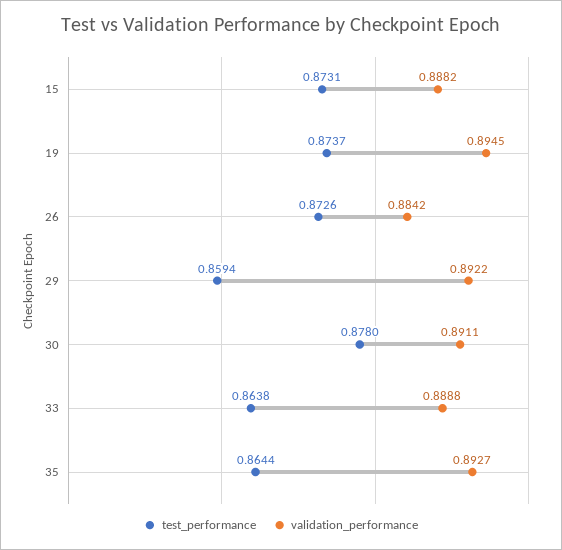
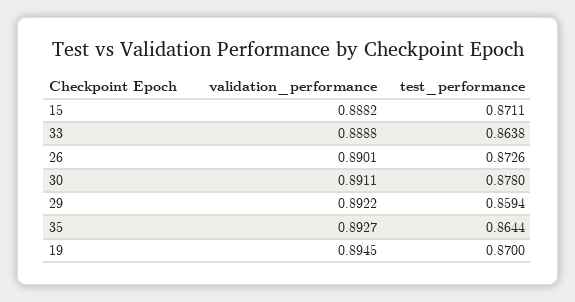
  {
    "test_performance": {
-     "15": 0.8731,
+     "15": 0.8711,
-     "19": 0.8737,
+     "19": 0.87,
      "26": 0.8726,
      "29": 0.8594,
      "30": 0.878,
      "33": 0.8638,
      "35": 0.8644
    },
    "validation_performance": {
      "15": 0.8882,
      "19": 0.8945,
-     "26": 0.8842,
+     "26": 0.8901,
      "29": 0.8922,
      "30": 0.8911,
      "33": 0.8888,
      "35": 0.8927
    }
  }

